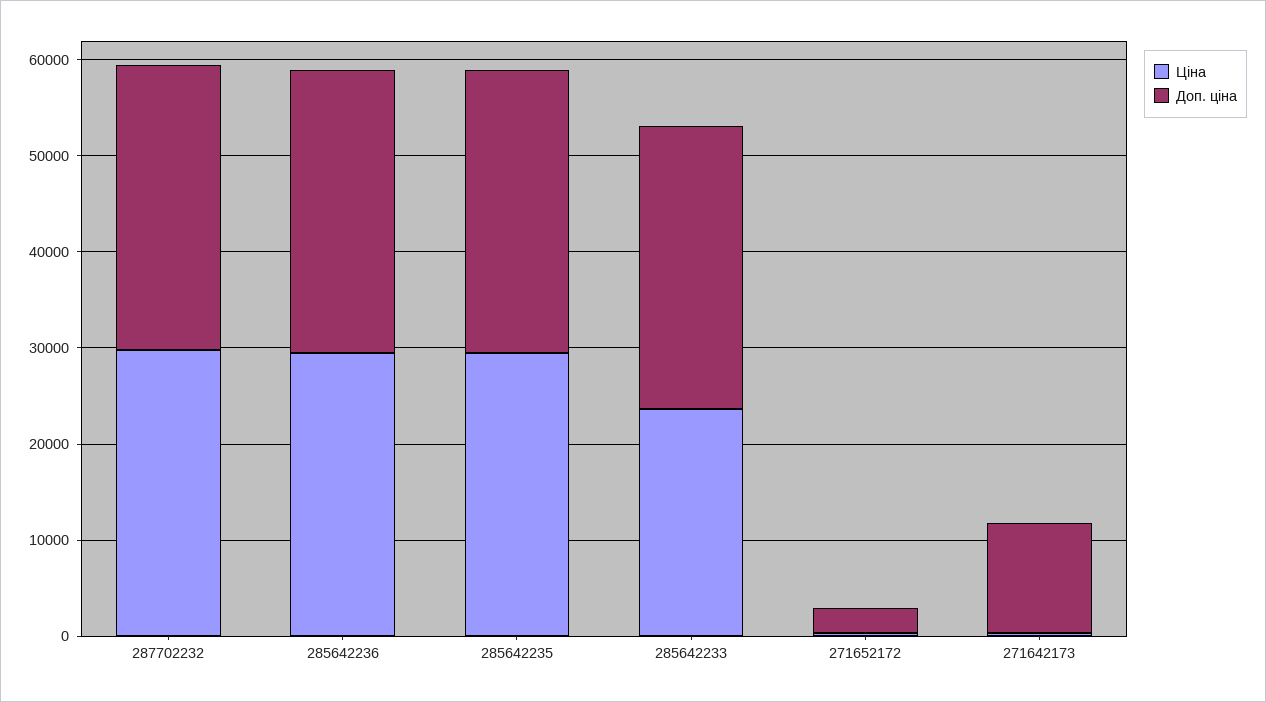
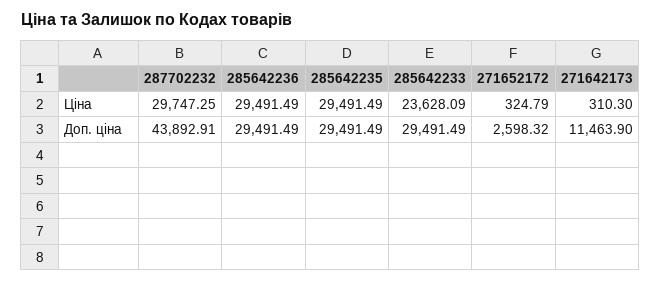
  {
    "Ціна": {
      "287702232": 29747.25,
      "285642236": 29491.49,
      "285642235": 29491.49,
      "285642233": 23628.09,
      "271652172": 324.79,
      "271642173": 310.3
    },
    "Доп. ціна": {
-     "287702232": 30000,
+     "287702232": 43892.91,
      "285642236": 29491.49,
      "285642235": 29491.49,
      "285642233": 29491.49,
      "271652172": 2598.32,
      "271642173": 11463.9
    }
  }

